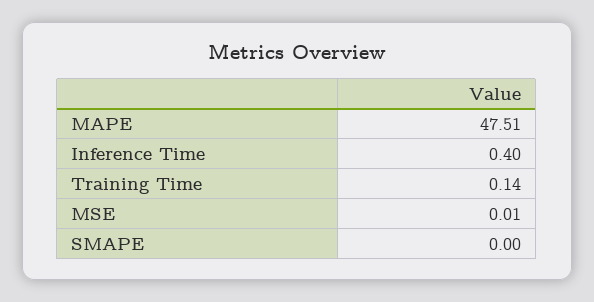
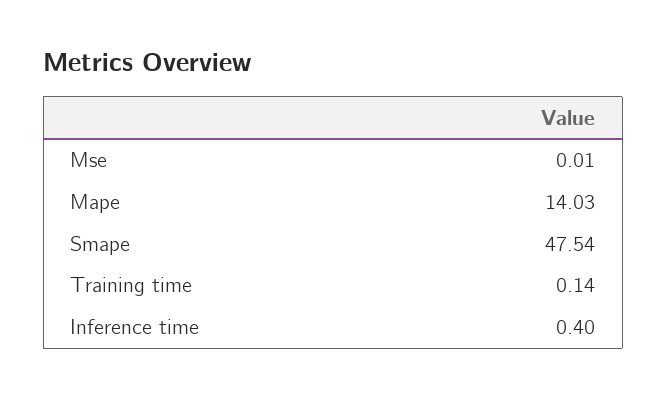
  {
-   "MAPE": 47.51,
+   "MAPE": 14.03,
    "Inference Time": 0.4,
    "Training Time": 0.14,
    "MSE": 0.01,
-   "SMAPE": 0
+   "SMAPE": 47.54
  }

